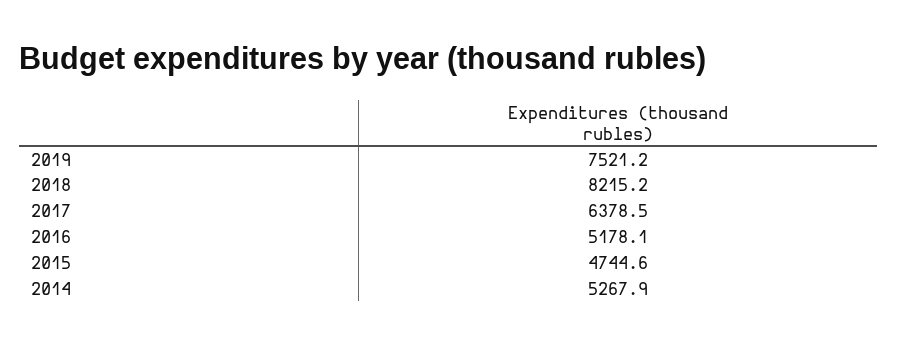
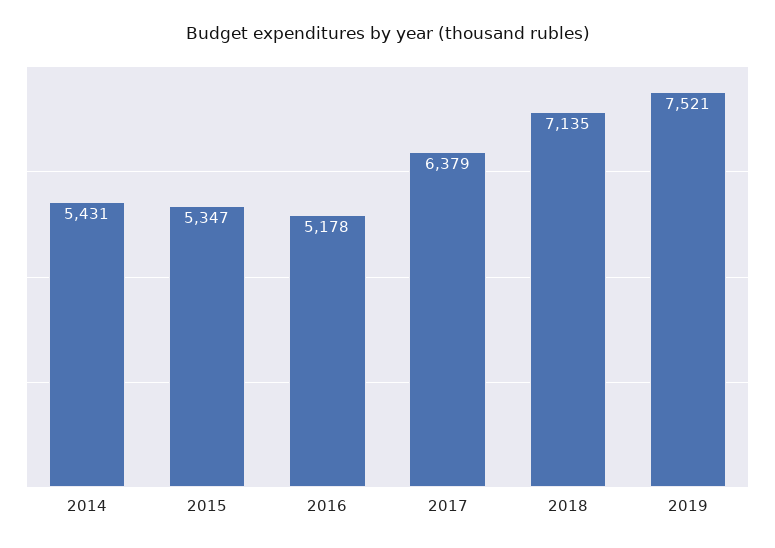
  {
    "2019": 7521.2,
-   "2018": 8215.2,
+   "2018": 7135,
    "2017": 6378.5,
    "2016": 5178.1,
-   "2015": 4744.6,
+   "2015": 5347,
-   "2014": 5267.9
+   "2014": 5431
  }

